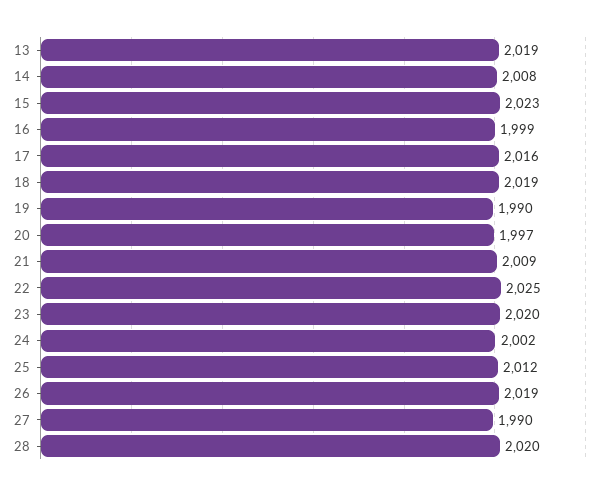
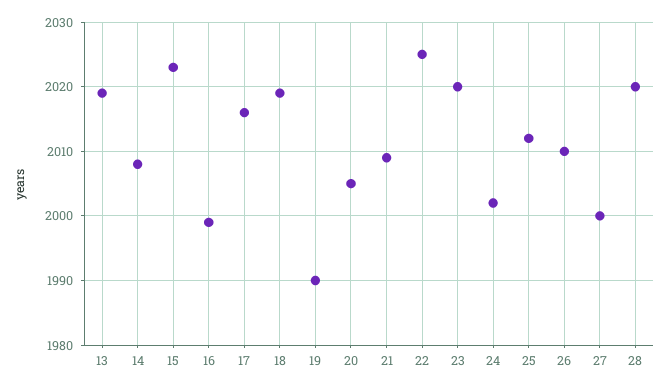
  {
    "13": 2019,
    "14": 2008,
    "15": 2023,
    "16": 1999,
    "17": 2016,
    "18": 2019,
    "19": 1990,
-   "20": 1997,
+   "20": 2005,
    "21": 2009,
    "22": 2025,
    "23": 2020,
    "24": 2002,
    "25": 2012,
-   "26": 2019,
+   "26": 2010,
-   "27": 1990,
+   "27": 2000,
    "28": 2020
  }

